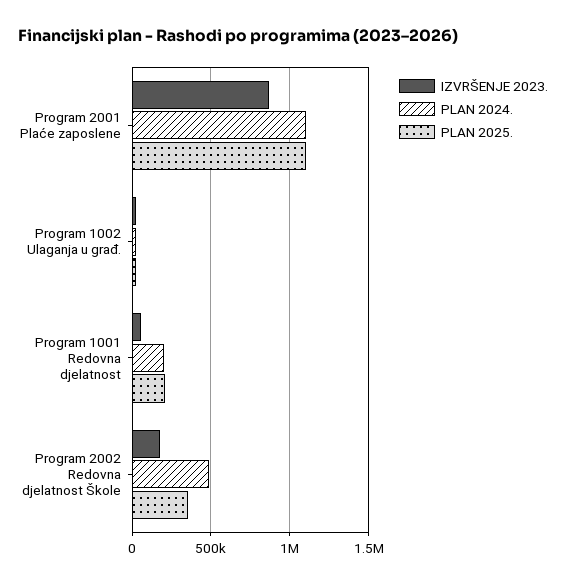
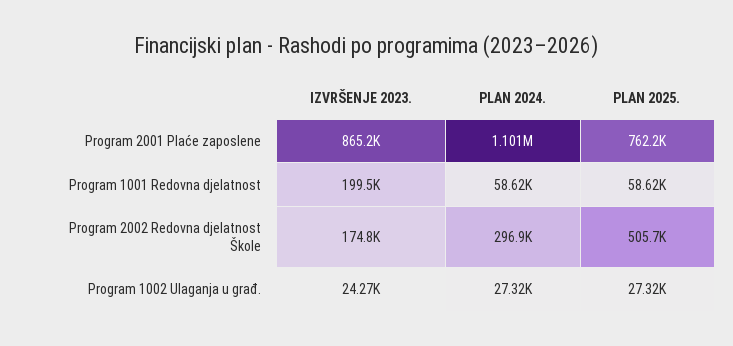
  {
    "IZVRŠENJE 2023.": {
      "Program 2001 Plaće zaposlene": 865200,
      "Program 1002 Ulaganja u građ.": 24270,
-     "Program 1001 Redovna djelatnost": 50000,
+     "Program 1001 Redovna djelatnost": 199500,
      "Program 2002 Redovna djelatnost Škole": 174800
    },
    "PLAN 2024.": {
      "Program 2001 Plaće zaposlene": 1101000,
      "Program 1002 Ulaganja u građ.": 27320,
-     "Program 1001 Redovna djelatnost": 200000,
+     "Program 1001 Redovna djelatnost": 58620,
-     "Program 2002 Redovna djelatnost Škole": 500000
+     "Program 2002 Redovna djelatnost Škole": 296900
    },
    "PLAN 2025.": {
-     "Program 2001 Plaće zaposlene": 1100000,
+     "Program 2001 Plaće zaposlene": 762200,
      "Program 1002 Ulaganja u građ.": 27320,
-     "Program 1001 Redovna djelatnost": 200000,
+     "Program 1001 Redovna djelatnost": 58620,
-     "Program 2002 Redovna djelatnost Škole": 350000
+     "Program 2002 Redovna djelatnost Škole": 505700
    }
  }

